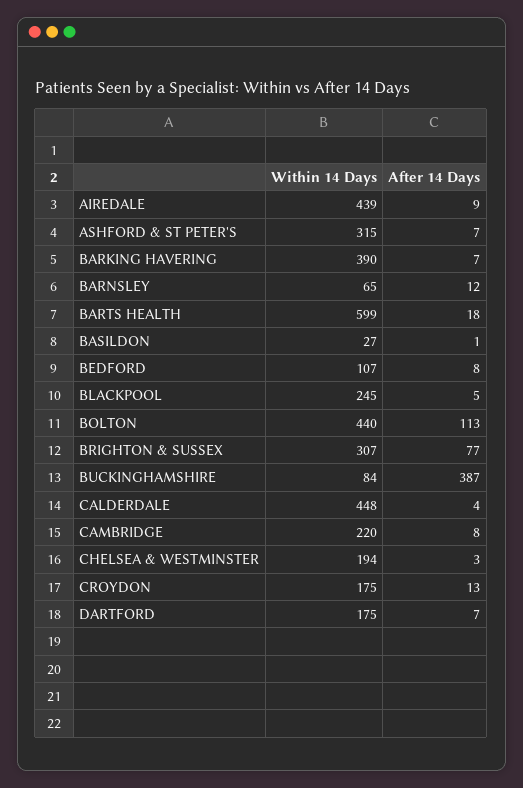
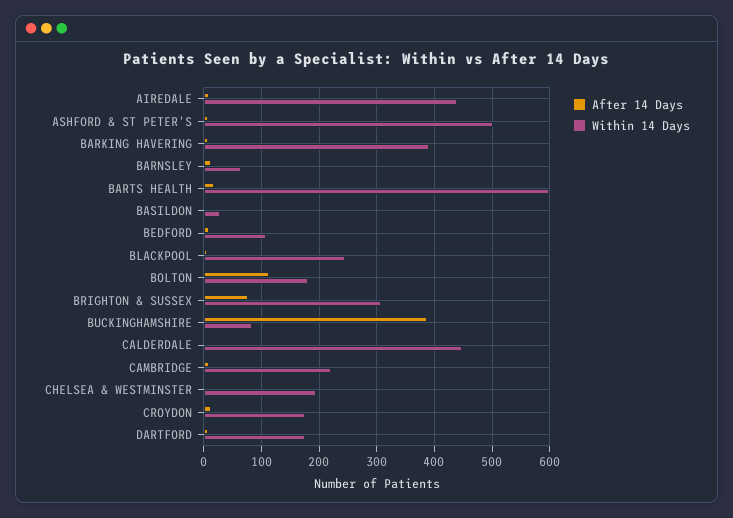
  {
    "Within 14 Days": {
      "AIREDALE": 439,
-     "ASHFORD & ST PETER'S": 315,
+     "ASHFORD & ST PETER'S": 500,
      "BARKING HAVERING": 390,
      "BARNSLEY": 65,
      "BARTS HEALTH": 599,
      "BASILDON": 27,
      "BEDFORD": 107,
      "BLACKPOOL": 245,
-     "BOLTON": 440,
+     "BOLTON": 180,
      "BRIGHTON & SUSSEX": 307,
      "BUCKINGHAMSHIRE": 84,
      "CALDERDALE": 448,
      "CAMBRIDGE": 220,
      "CHELSEA & WESTMINSTER": 194,
      "CROYDON": 175,
      "DARTFORD": 175
    },
    "After 14 Days": {
      "AIREDALE": 9,
      "ASHFORD & ST PETER'S": 7,
      "BARKING HAVERING": 7,
      "BARNSLEY": 12,
      "BARTS HEALTH": 18,
      "BASILDON": 1,
      "BEDFORD": 8,
      "BLACKPOOL": 5,
      "BOLTON": 113,
      "BRIGHTON & SUSSEX": 77,
      "BUCKINGHAMSHIRE": 387,
      "CALDERDALE": 4,
      "CAMBRIDGE": 8,
      "CHELSEA & WESTMINSTER": 3,
      "CROYDON": 13,
      "DARTFORD": 7
    }
  }

